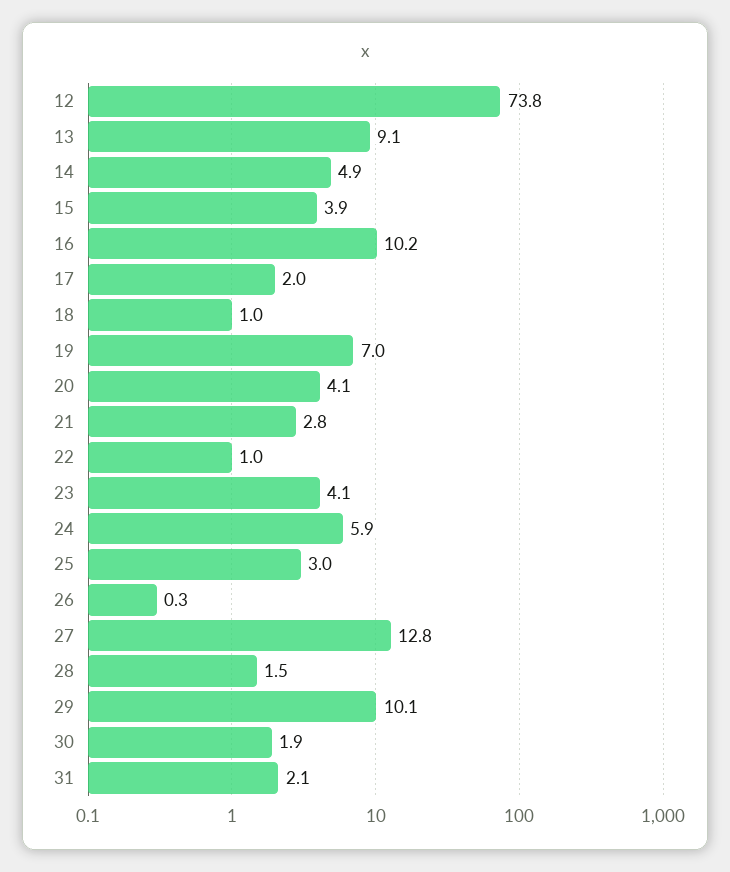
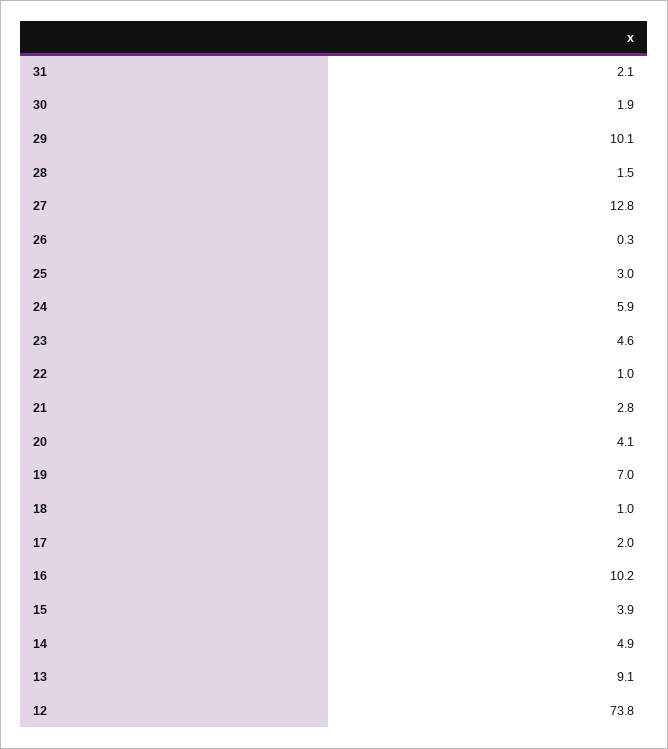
  {
    "12": 73.8,
    "13": 9.1,
    "14": 4.9,
    "15": 3.9,
    "16": 10.2,
    "17": 2,
    "18": 1,
    "19": 7,
    "20": 4.1,
    "21": 2.8,
    "22": 1,
-   "23": 4.1,
+   "23": 4.6,
    "24": 5.9,
    "25": 3,
    "26": 0.3,
    "27": 12.8,
    "28": 1.5,
    "29": 10.1,
    "30": 1.9,
    "31": 2.1
  }

